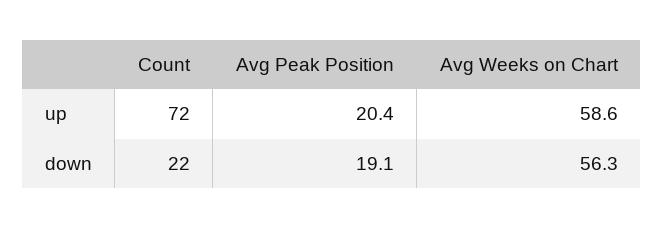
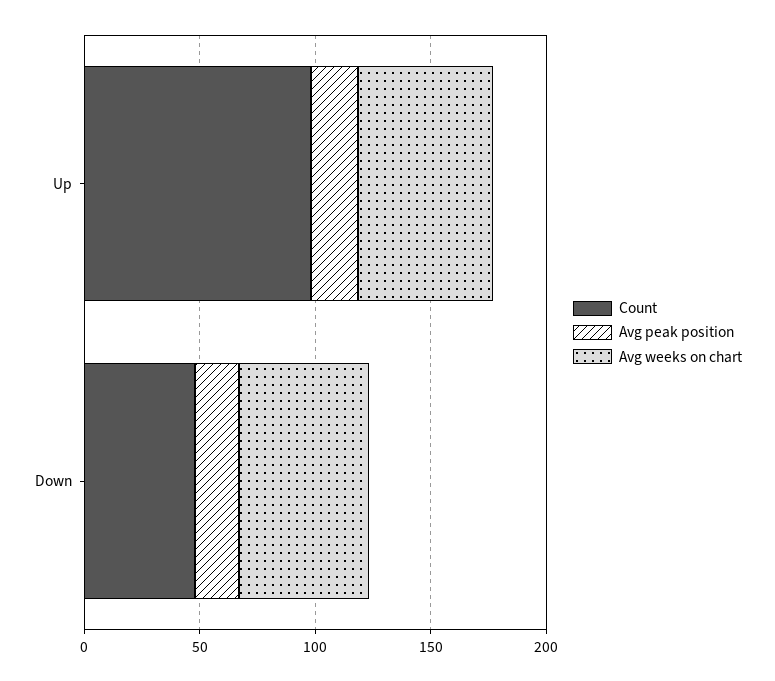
  {
    "Count": {
-     "up": 72,
+     "up": 100,
-     "down": 22
+     "down": 50
    },
    "Avg Peak Position": {
      "up": 20.4,
      "down": 19.1
    },
    "Avg Weeks on Chart": {
      "up": 58.6,
      "down": 56.3
    }
  }

